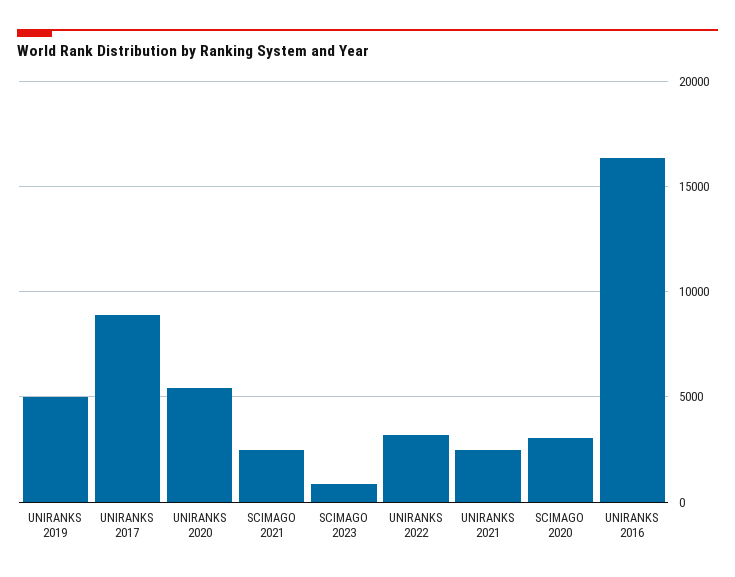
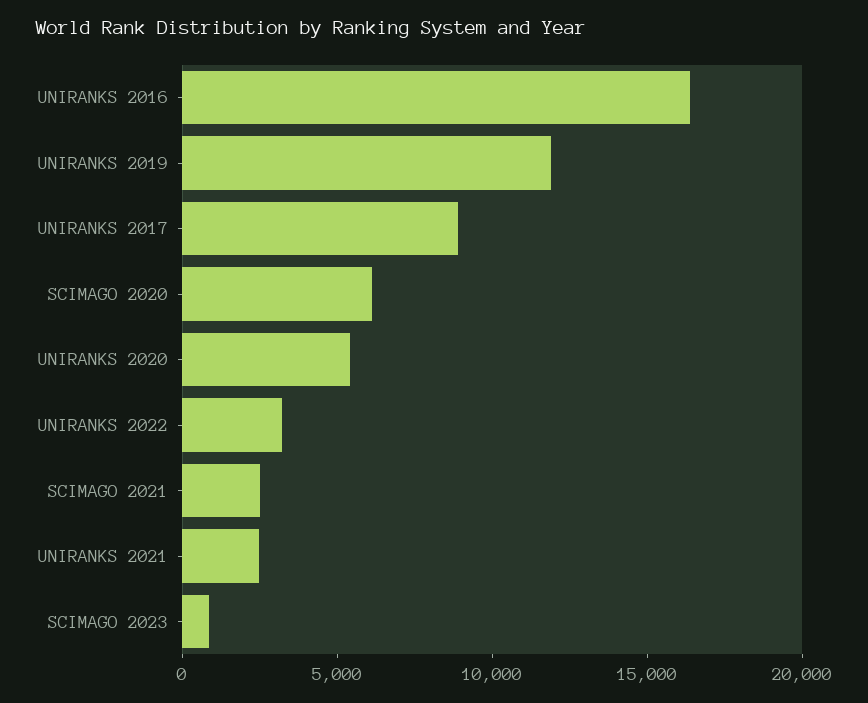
  {
-   "UNIRANKS 2019": 5000,
+   "UNIRANKS 2019": 12000,
    "UNIRANKS 2017": 9000,
    "UNIRANKS 2020": 5500,
    "SCIMAGO 2021": 2500,
    "SCIMAGO 2023": 1000,
    "UNIRANKS 2022": 3000,
    "UNIRANKS 2021": 2500,
-   "SCIMAGO 2020": 3000,
+   "SCIMAGO 2020": 6000,
    "UNIRANKS 2016": 16500
  }

